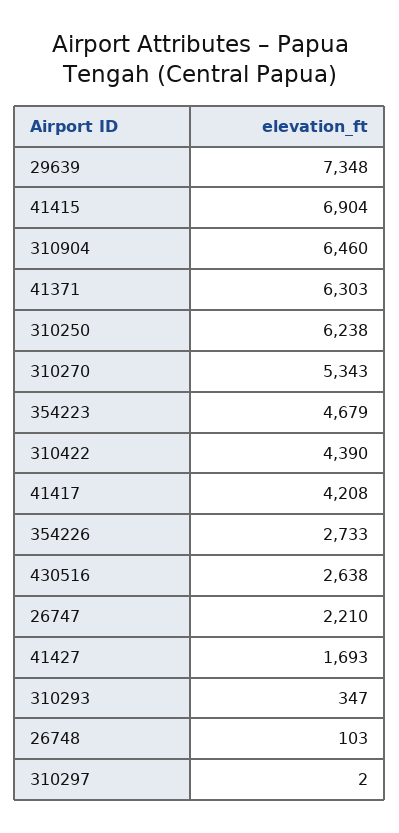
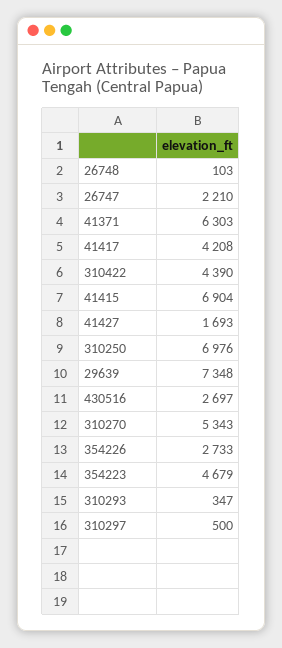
  {
    "29639": 7348,
    "41415": 6904,
-   "310904": 6460,
    "41371": 6303,
-   "310250": 6238,
+   "310250": 6976,
    "310270": 5343,
    "354223": 4679,
    "310422": 4390,
    "41417": 4208,
    "354226": 2733,
-   "430516": 2638,
+   "430516": 2697,
    "26747": 2210,
    "41427": 1693,
    "310293": 347,
    "26748": 103,
-   "310297": 2
+   "310297": 500
  }

